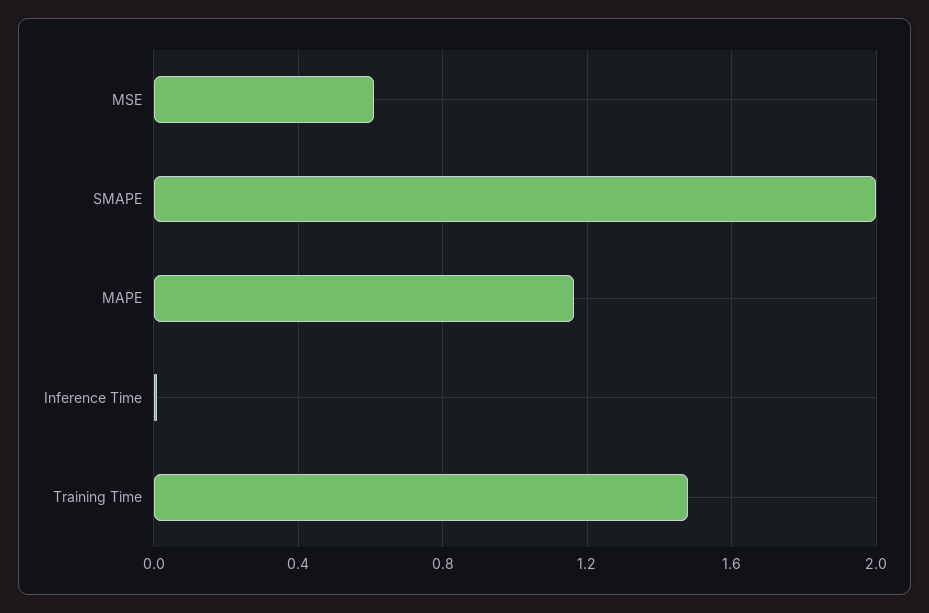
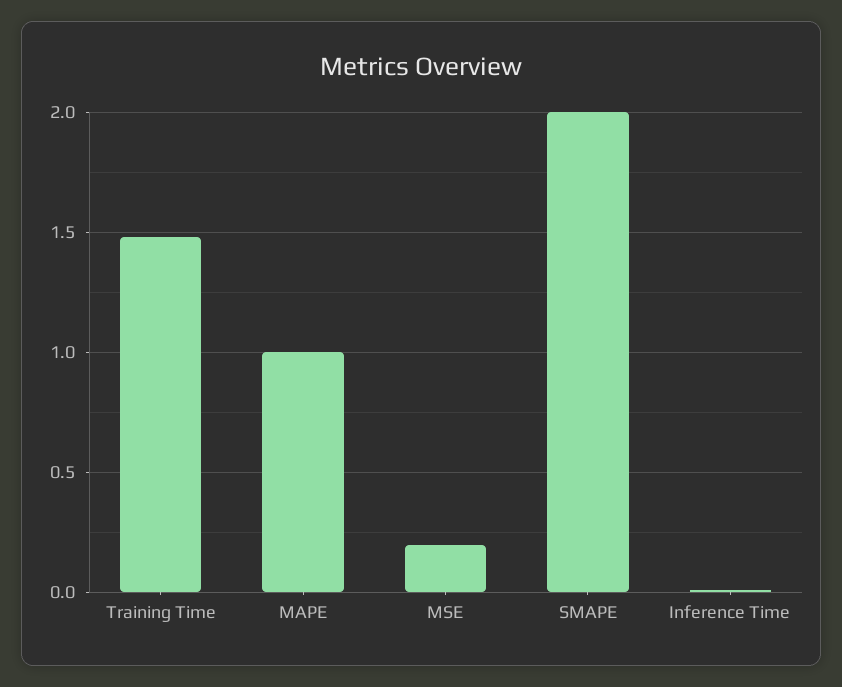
  {
-   "MSE": 0.6,
+   "MSE": 0.2,
    "SMAPE": 2,
-   "MAPE": 1.15,
+   "MAPE": 1,
    "Inference Time": 0,
    "Training Time": 1.5
  }

